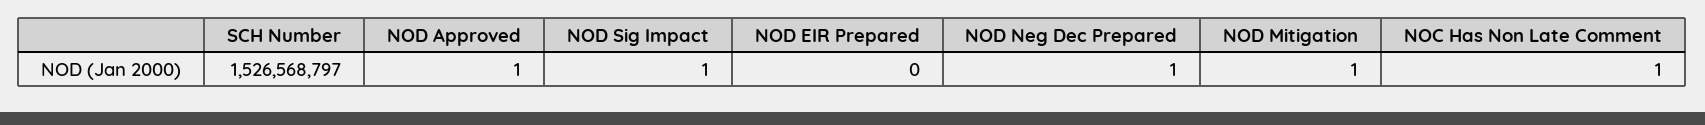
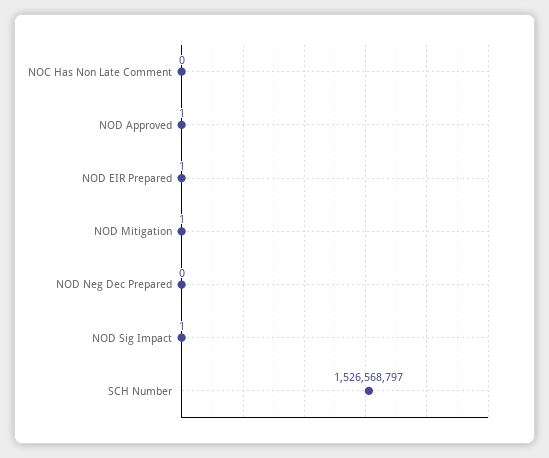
  {
    "SCH Number": 1526568797,
    "NOD Approved": 1,
    "NOD Sig Impact": 1,
-   "NOD EIR Prepared": 0,
+   "NOD EIR Prepared": 1,
-   "NOD Neg Dec Prepared": 1,
+   "NOD Neg Dec Prepared": 0,
    "NOD Mitigation": 1,
-   "NOC Has Non Late Comment": 1
+   "NOC Has Non Late Comment": 0
  }

